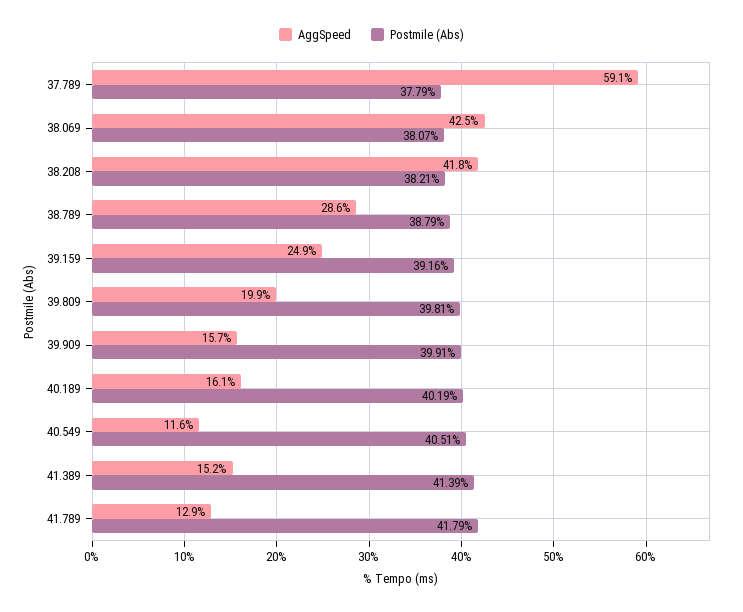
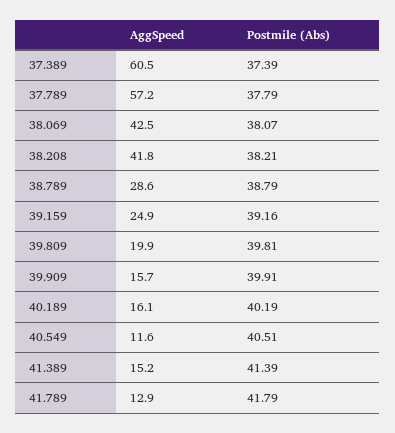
  {
    "AggSpeed": {
-     "37.789": 59.1,
+     "37.789": 57.2,
      "38.069": 42.5,
      "38.208": 41.8,
      "38.789": 28.6,
      "39.159": 24.9,
      "39.809": 19.9,
      "39.909": 15.7,
      "40.189": 16.1,
      "40.549": 11.6,
      "41.389": 15.2,
-     "41.789": 12.9
+     "41.789": 12.9,
+     "37.389": 60.5
    },
    "Postmile (Abs)": {
      "37.789": 37.79,
      "38.069": 38.07,
      "38.208": 38.21,
      "38.789": 38.79,
      "39.159": 39.16,
      "39.809": 39.81,
      "39.909": 39.91,
      "40.189": 40.19,
      "40.549": 40.51,
      "41.389": 41.39,
-     "41.789": 41.79
+     "41.789": 41.79,
+     "37.389": 37.39
    }
  }

